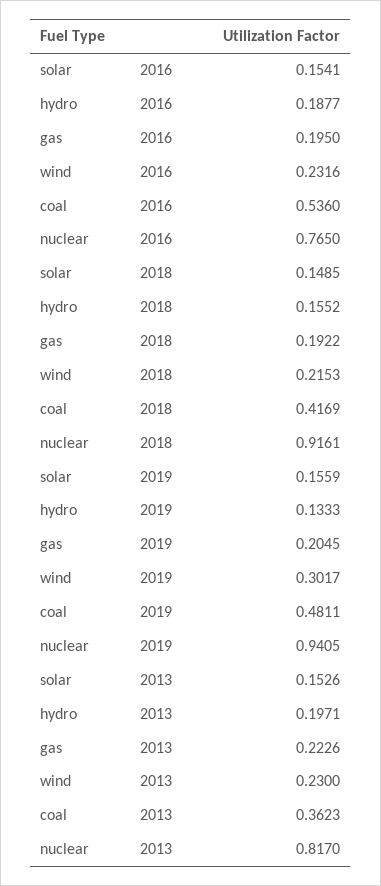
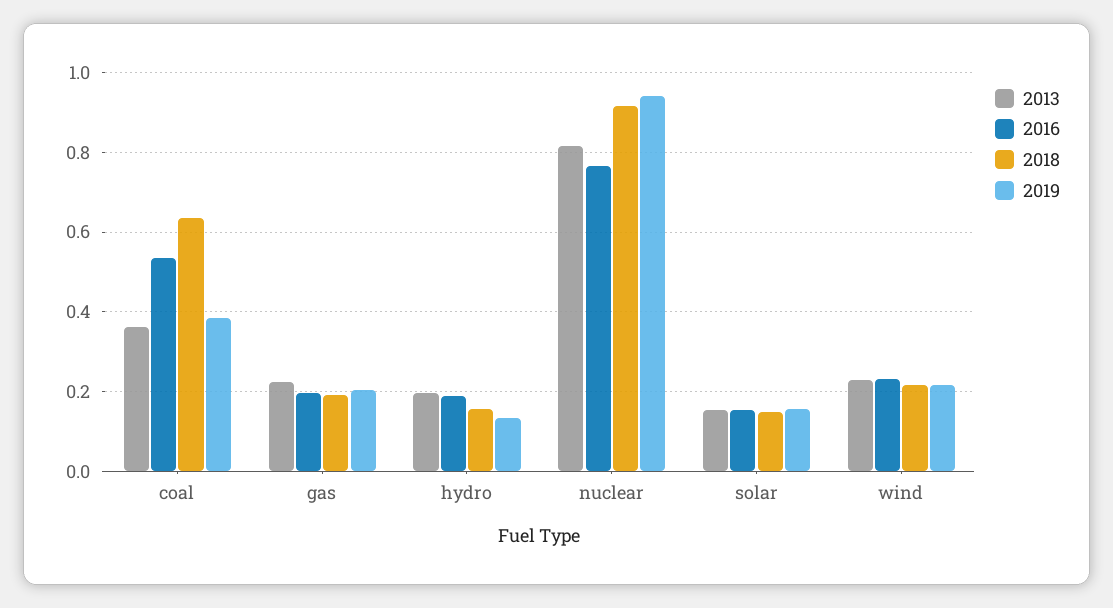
  {
    "2016": {
      "solar": 0.1541,
      "hydro": 0.1877,
      "gas": 0.195,
      "wind": 0.2316,
      "coal": 0.536,
      "nuclear": 0.765
    },
    "2018": {
      "solar": 0.1485,
      "hydro": 0.1552,
      "gas": 0.1922,
      "wind": 0.2153,
-     "coal": 0.4169,
+     "coal": 0.64,
      "nuclear": 0.9161
    },
    "2019": {
      "solar": 0.1559,
      "hydro": 0.1333,
      "gas": 0.2045,
-     "wind": 0.3017,
+     "wind": 0.22,
-     "coal": 0.4811,
+     "coal": 0.38,
      "nuclear": 0.9405
    },
    "2013": {
      "solar": 0.1526,
      "hydro": 0.1971,
      "gas": 0.2226,
      "wind": 0.23,
      "coal": 0.3623,
      "nuclear": 0.817
    }
  }

